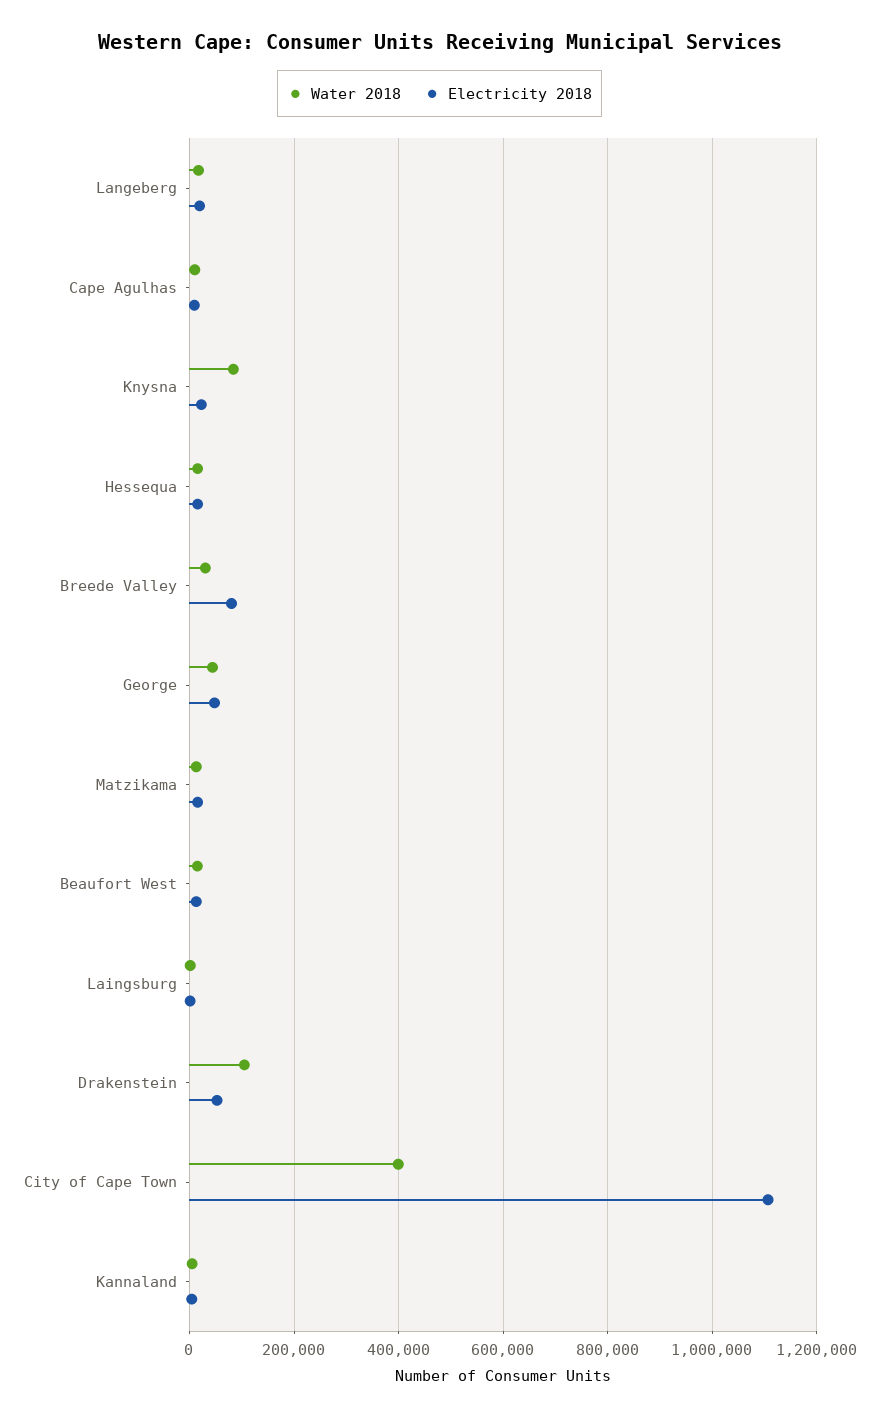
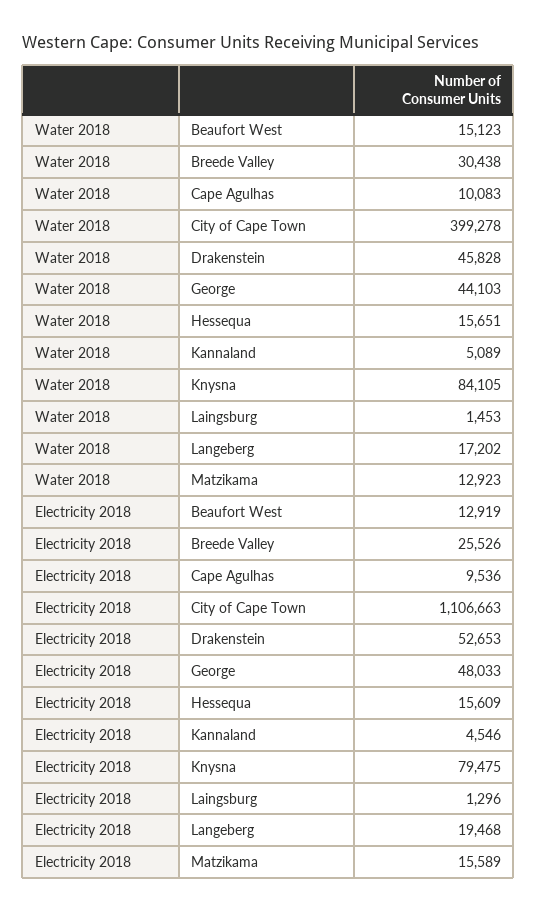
  {
    "Water 2018": {
      "Langeberg": 17202,
      "Cape Agulhas": 10083,
      "Knysna": 84105,
      "Hessequa": 15651,
      "Breede Valley": 30438,
      "George": 44103,
      "Matzikama": 12923,
      "Beaufort West": 15123,
      "Laingsburg": 1453,
-     "Drakenstein": 100000,
+     "Drakenstein": 45828,
      "City of Cape Town": 399278,
      "Kannaland": 5089
    },
    "Electricity 2018": {
      "Langeberg": 19468,
      "Cape Agulhas": 9536,
-     "Knysna": 20000,
+     "Knysna": 79475,
      "Hessequa": 15609,
-     "Breede Valley": 80000,
+     "Breede Valley": 25526,
      "George": 48033,
      "Matzikama": 15589,
      "Beaufort West": 12919,
      "Laingsburg": 1296,
      "Drakenstein": 52653,
      "City of Cape Town": 1106663,
      "Kannaland": 4546
    }
  }

